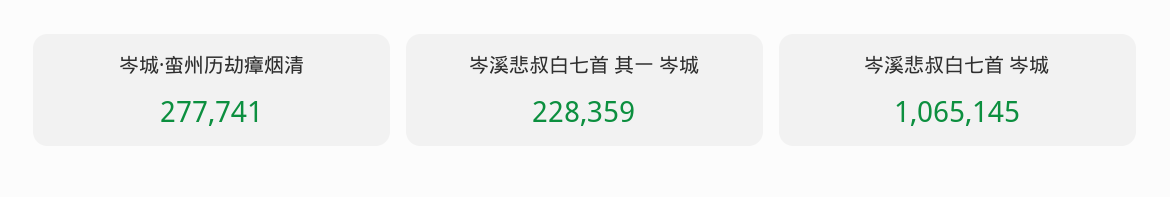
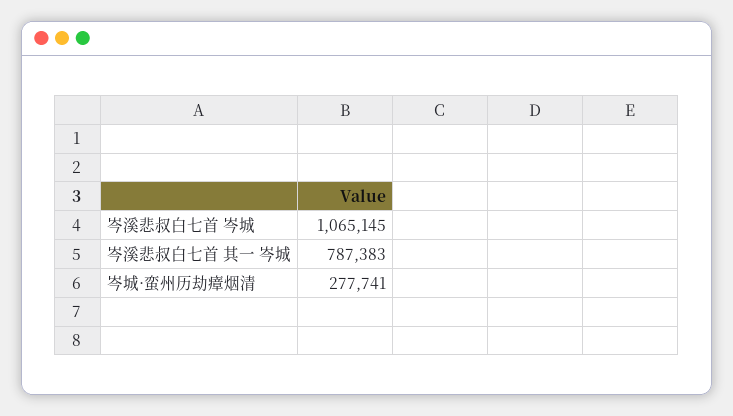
  {
    "岑城·蛮州历劫瘴烟清": 277741,
-   "岑溪悲叔白七首 其一 岑城": 228359,
+   "岑溪悲叔白七首 其一 岑城": 787383,
    "岑溪悲叔白七首 岑城": 1065145
  }

